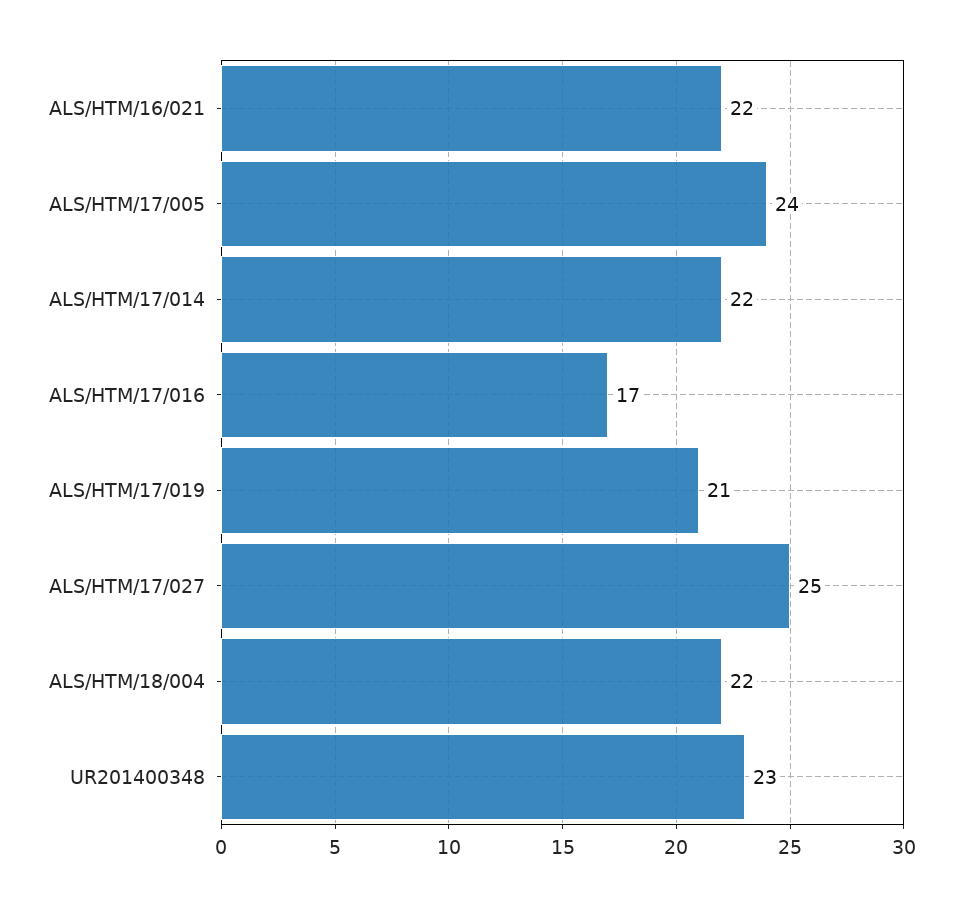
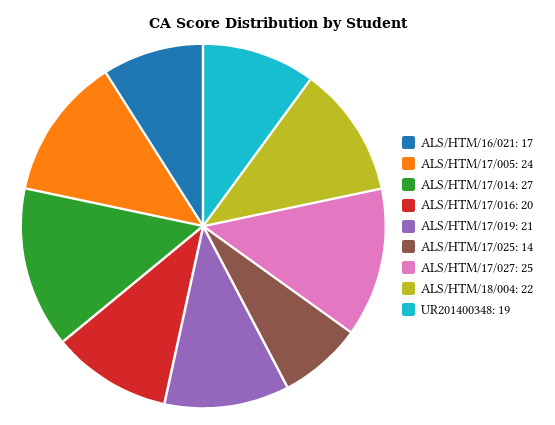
  {
-   "ALS/HTM/16/021": 22,
+   "ALS/HTM/16/021": 17,
    "ALS/HTM/17/005": 24,
-   "ALS/HTM/17/014": 22,
+   "ALS/HTM/17/014": 27,
-   "ALS/HTM/17/016": 17,
+   "ALS/HTM/17/016": 20,
    "ALS/HTM/17/019": 21,
    "ALS/HTM/17/027": 25,
    "ALS/HTM/18/004": 22,
-   "UR201400348": 23
+   "UR201400348": 19,
+   "ALS/HTM/17/025": 14
  }

